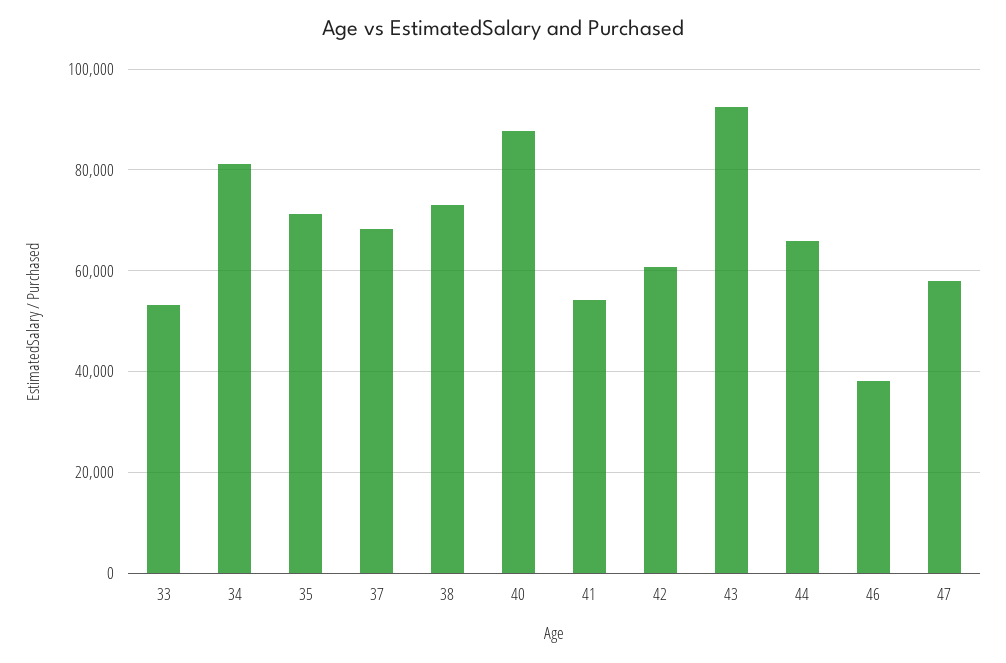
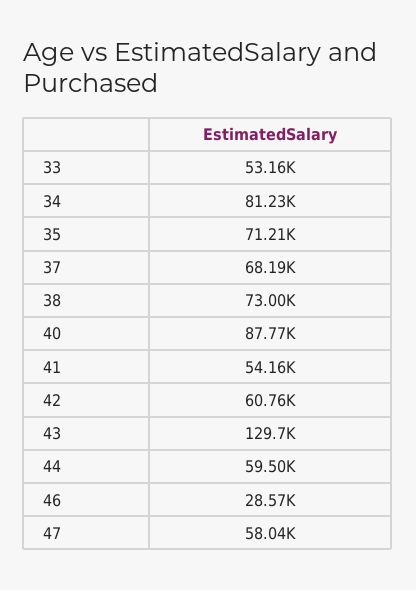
  {
    "33": 53160,
    "34": 81230,
    "35": 71210,
    "37": 68190,
    "38": 73000,
    "40": 87770,
    "41": 54160,
    "42": 60760,
-   "43": 92000,
+   "43": 129700,
-   "44": 66000,
+   "44": 59500,
-   "46": 38000,
+   "46": 28570,
    "47": 58040
  }

